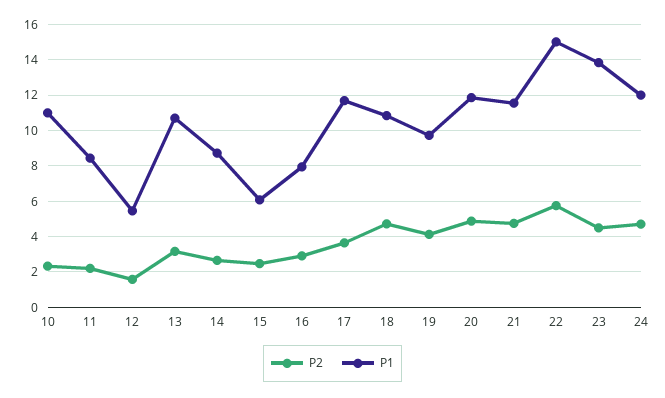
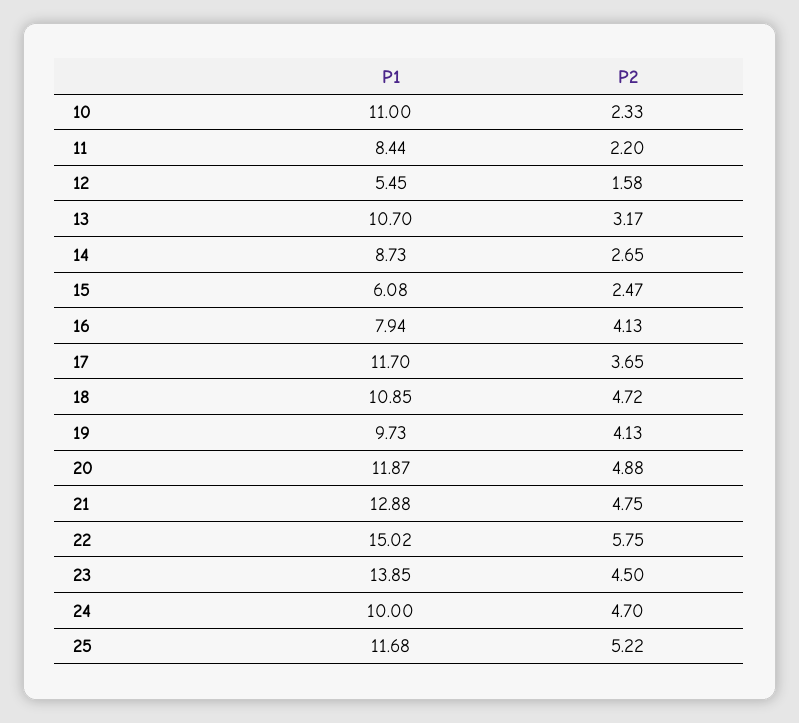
  {
    "P2": {
      "10": 2.33,
      "11": 2.2,
      "12": 1.58,
      "13": 3.17,
      "14": 2.65,
      "15": 2.47,
-     "16": 3,
+     "16": 4.13,
      "17": 3.65,
      "18": 4.72,
      "19": 4.13,
      "20": 4.88,
      "21": 4.75,
      "22": 5.75,
      "23": 4.5,
-     "24": 4.7
+     "24": 4.7,
+     "25": 5.22
    },
    "P1": {
      "10": 11,
      "11": 8.44,
      "12": 5.45,
      "13": 10.7,
      "14": 8.73,
      "15": 6.08,
      "16": 7.94,
      "17": 11.7,
      "18": 10.85,
      "19": 9.73,
      "20": 11.87,
-     "21": 11.5,
+     "21": 12.88,
      "22": 15.02,
      "23": 13.85,
-     "24": 12
+     "24": 10,
+     "25": 11.68
    }
  }

